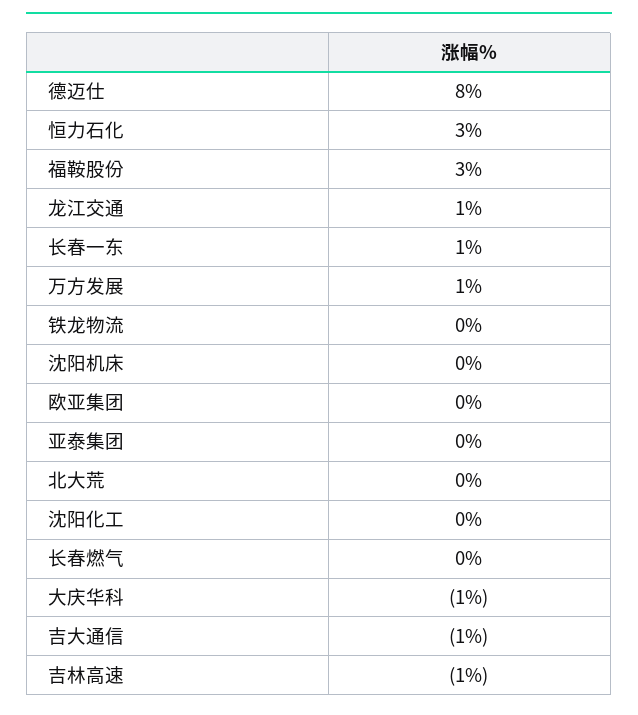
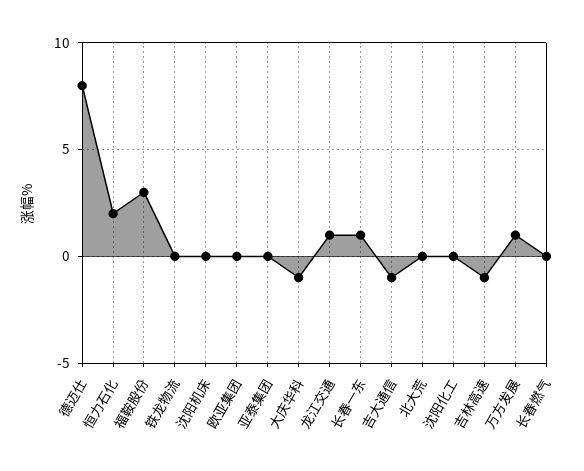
  {
    "德迈仕": 8,
-   "恒力石化": 3,
+   "恒力石化": 2,
    "福鞍股份": 3,
    "龙江交通": 1,
    "长春一东": 1,
    "万方发展": 1,
    "铁龙物流": 0,
    "沈阳机床": 0,
    "欧亚集团": 0,
    "亚泰集团": 0,
    "北大荒": 0,
    "沈阳化工": 0,
    "长春燃气": 0,
    "大庆华科": -1,
    "吉大通信": -1,
    "吉林高速": -1
  }

